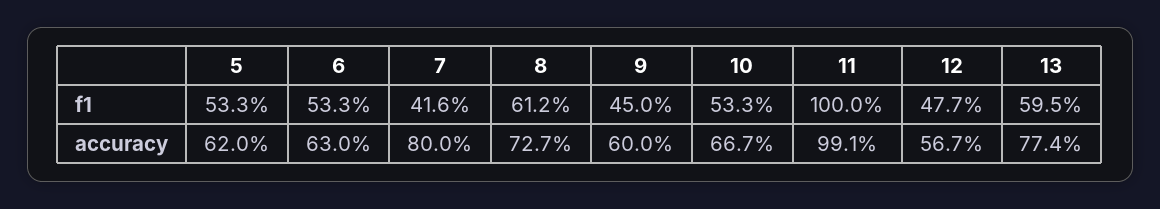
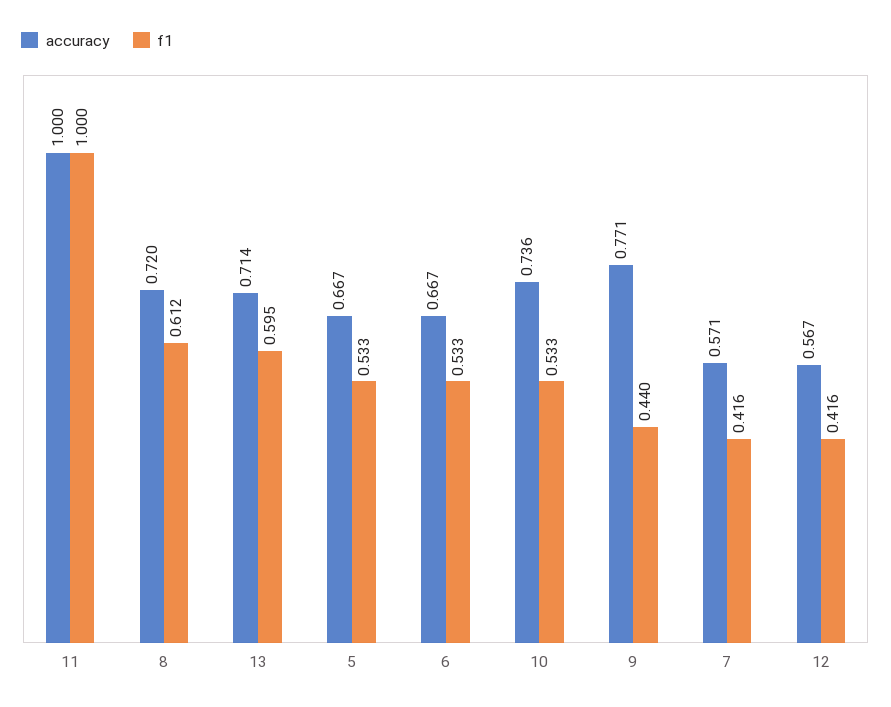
  {
    "f1": {
      "5": 0.533,
      "6": 0.533,
      "7": 0.416,
      "8": 0.612,
-     "9": 0.45,
+     "9": 0.44,
      "10": 0.533,
      "11": 1,
-     "12": 0.477,
+     "12": 0.416,
      "13": 0.595
    },
    "accuracy": {
-     "5": 0.62,
+     "5": 0.667,
-     "6": 0.63,
+     "6": 0.667,
-     "7": 0.8,
+     "7": 0.571,
-     "8": 0.727,
+     "8": 0.72,
-     "9": 0.6,
+     "9": 0.771,
-     "10": 0.667,
+     "10": 0.736,
-     "11": 0.991,
+     "11": 1,
      "12": 0.567,
-     "13": 0.774
+     "13": 0.714
    }
  }

